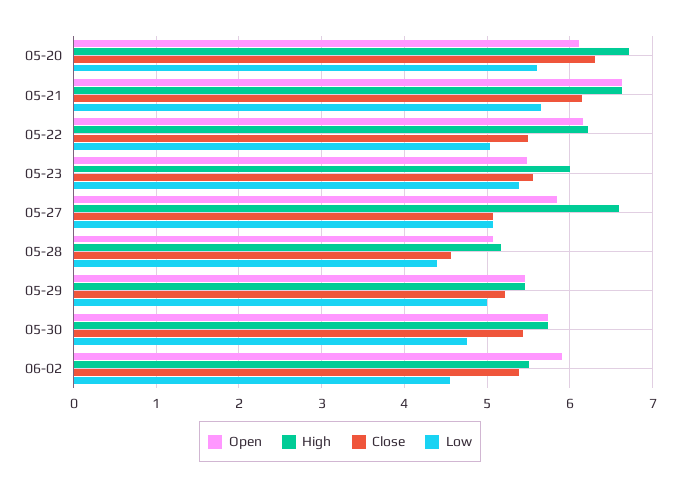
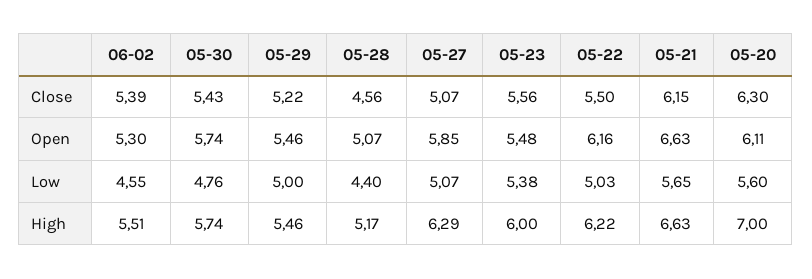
  {
    "Open": {
      "05-20": 6.11,
      "05-21": 6.63,
      "05-22": 6.16,
      "05-23": 5.48,
      "05-27": 5.85,
      "05-28": 5.07,
      "05-29": 5.46,
      "05-30": 5.74,
-     "06-02": 5.9
+     "06-02": 5.3
    },
    "High": {
-     "05-20": 6.7,
+     "05-20": 7,
      "05-21": 6.63,
      "05-22": 6.22,
      "05-23": 6,
-     "05-27": 6.6,
+     "05-27": 6.29,
      "05-28": 5.17,
      "05-29": 5.46,
      "05-30": 5.74,
      "06-02": 5.51
    },
    "Close": {
      "05-20": 6.3,
      "05-21": 6.15,
      "05-22": 5.5,
      "05-23": 5.56,
      "05-27": 5.07,
      "05-28": 4.56,
      "05-29": 5.22,
      "05-30": 5.43,
      "06-02": 5.39
    },
    "Low": {
      "05-20": 5.6,
      "05-21": 5.65,
      "05-22": 5.03,
      "05-23": 5.38,
      "05-27": 5.07,
      "05-28": 4.4,
      "05-29": 5,
      "05-30": 4.76,
      "06-02": 4.55
    }
  }

